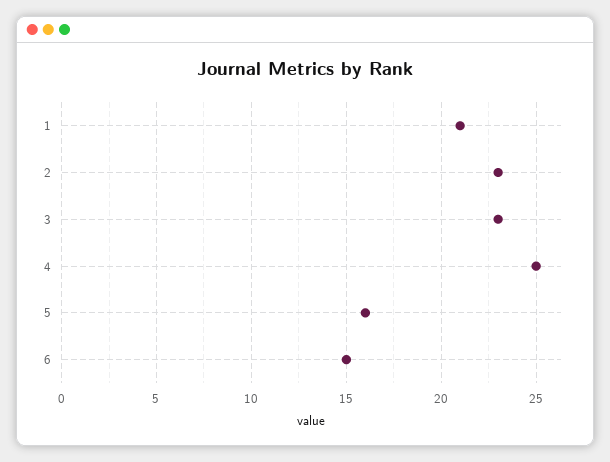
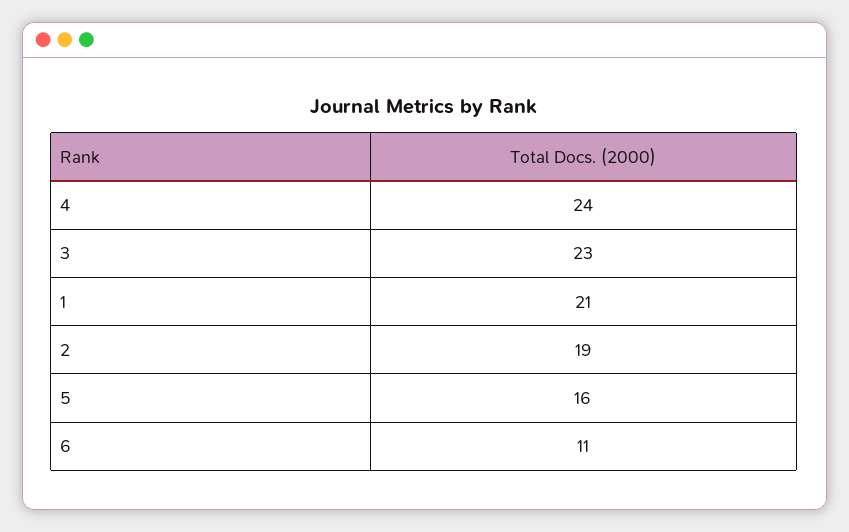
  {
    "1": 21,
-   "2": 23,
+   "2": 19,
    "3": 23,
-   "4": 25,
+   "4": 24,
    "5": 16,
-   "6": 15
+   "6": 11
  }

